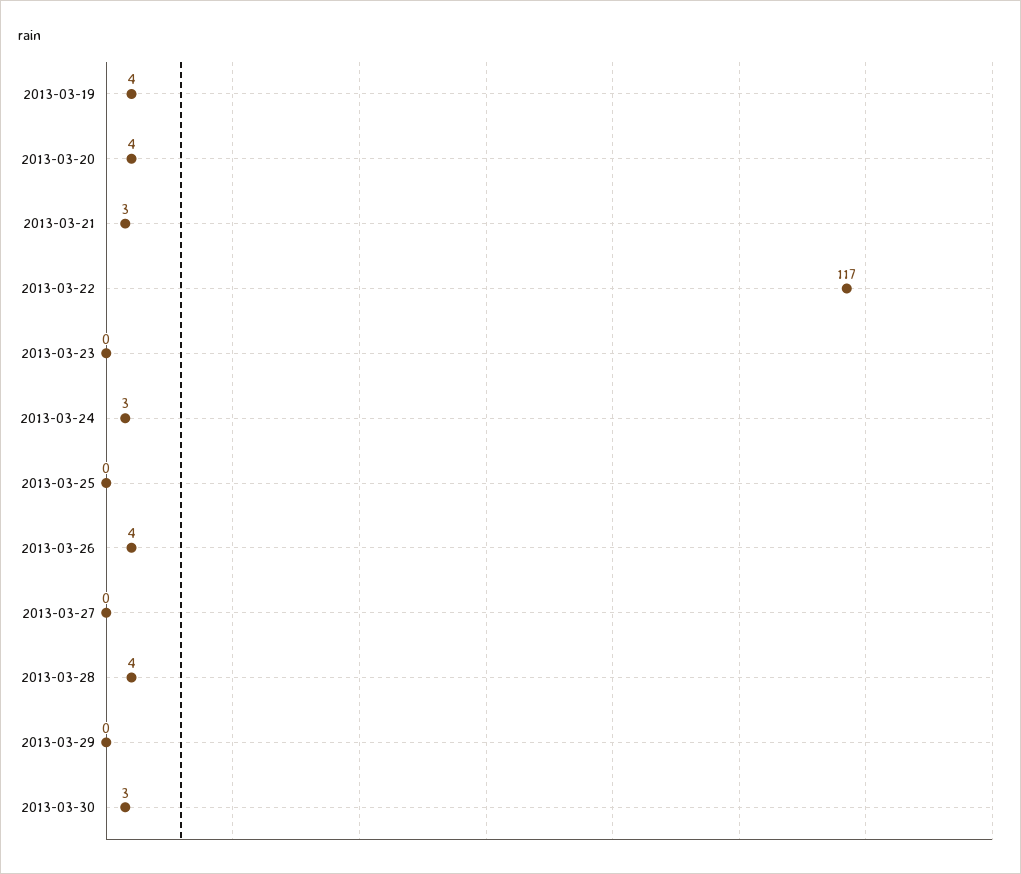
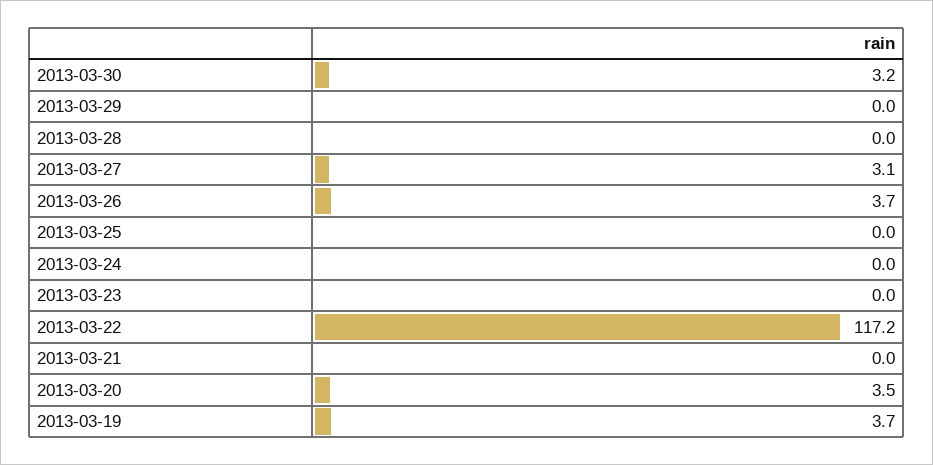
  {
    "2013-03-19": 3.7,
    "2013-03-20": 3.5,
-   "2013-03-21": 3,
+   "2013-03-21": 0,
    "2013-03-22": 117.2,
    "2013-03-23": 0,
-   "2013-03-24": 3,
+   "2013-03-24": 0,
    "2013-03-25": 0,
    "2013-03-26": 3.7,
-   "2013-03-27": 0,
+   "2013-03-27": 3.1,
-   "2013-03-28": 4,
+   "2013-03-28": 0,
    "2013-03-29": 0,
    "2013-03-30": 3.2
  }

